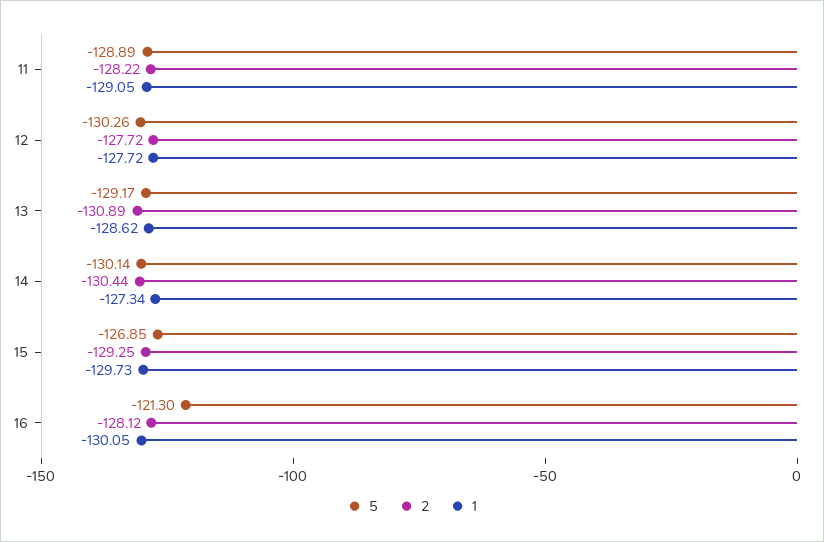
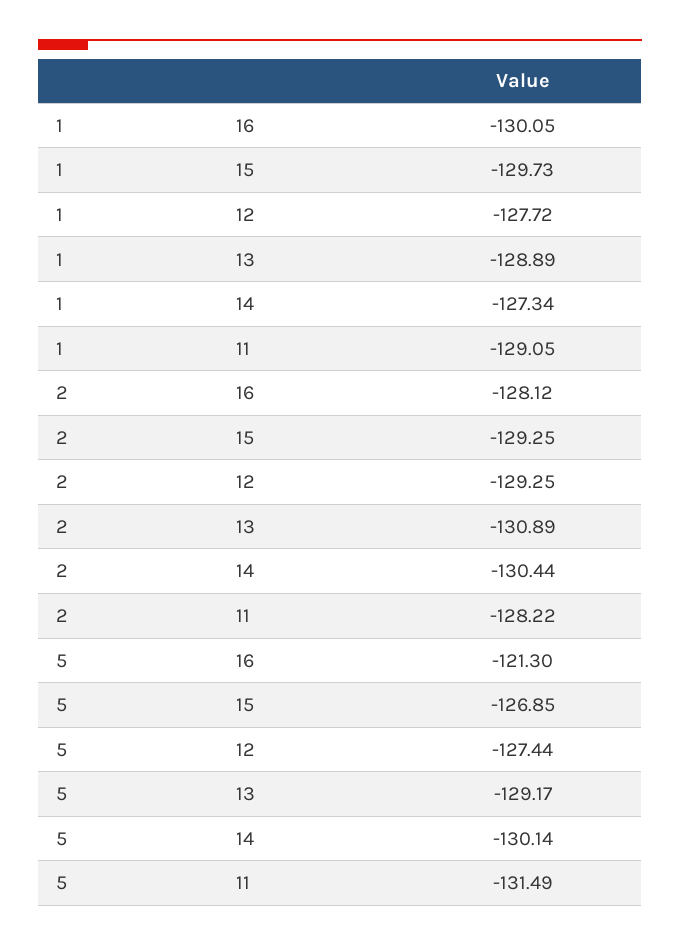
  {
    "5": {
-     "11": -128.89,
+     "11": -131.49,
-     "12": -130.26,
+     "12": -127.44,
      "13": -129.17,
      "14": -130.14,
      "15": -126.85,
      "16": -121.3
    },
    "2": {
      "11": -128.22,
-     "12": -127.72,
+     "12": -129.25,
      "13": -130.89,
      "14": -130.44,
      "15": -129.25,
      "16": -128.12
    },
    "1": {
      "11": -129.05,
      "12": -127.72,
-     "13": -128.62,
+     "13": -128.89,
      "14": -127.34,
      "15": -129.73,
      "16": -130.05
    }
  }

